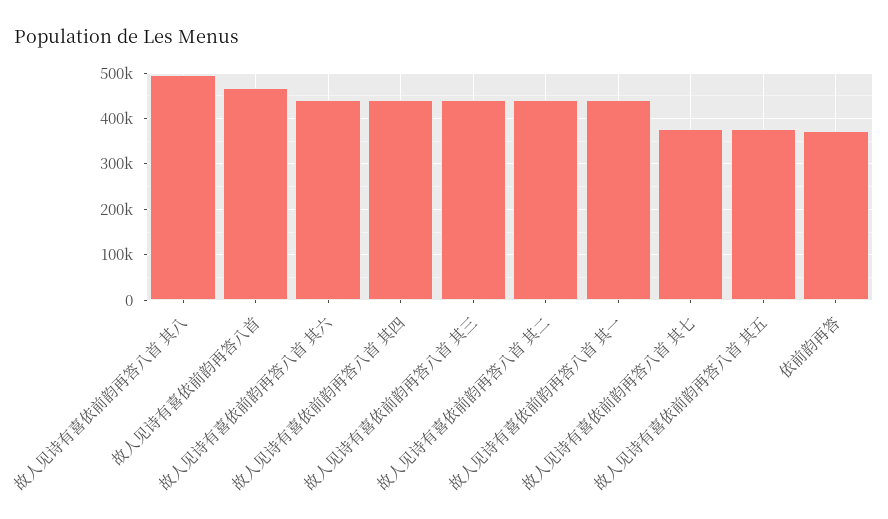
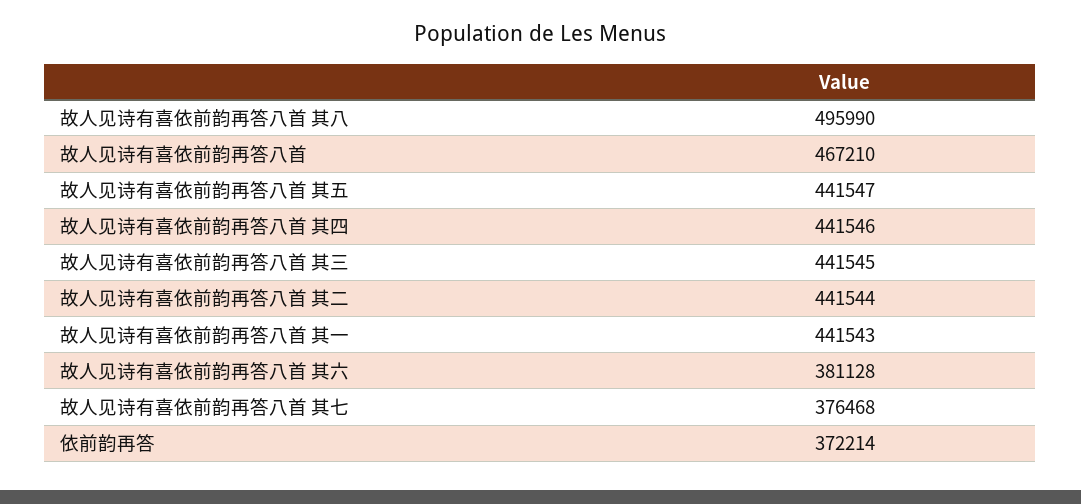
  {
    "故人见诗有喜依前韵再答八首 其八": 495990,
    "故人见诗有喜依前韵再答八首": 467210,
-   "故人见诗有喜依前韵再答八首 其六": 440000,
+   "故人见诗有喜依前韵再答八首 其六": 381128,
    "故人见诗有喜依前韵再答八首 其四": 441546,
    "故人见诗有喜依前韵再答八首 其三": 441545,
    "故人见诗有喜依前韵再答八首 其二": 441544,
    "故人见诗有喜依前韵再答八首 其一": 441543,
    "故人见诗有喜依前韵再答八首 其七": 376468,
-   "故人见诗有喜依前韵再答八首 其五": 380000,
+   "故人见诗有喜依前韵再答八首 其五": 441547,
    "依前韵再答": 372214
  }

